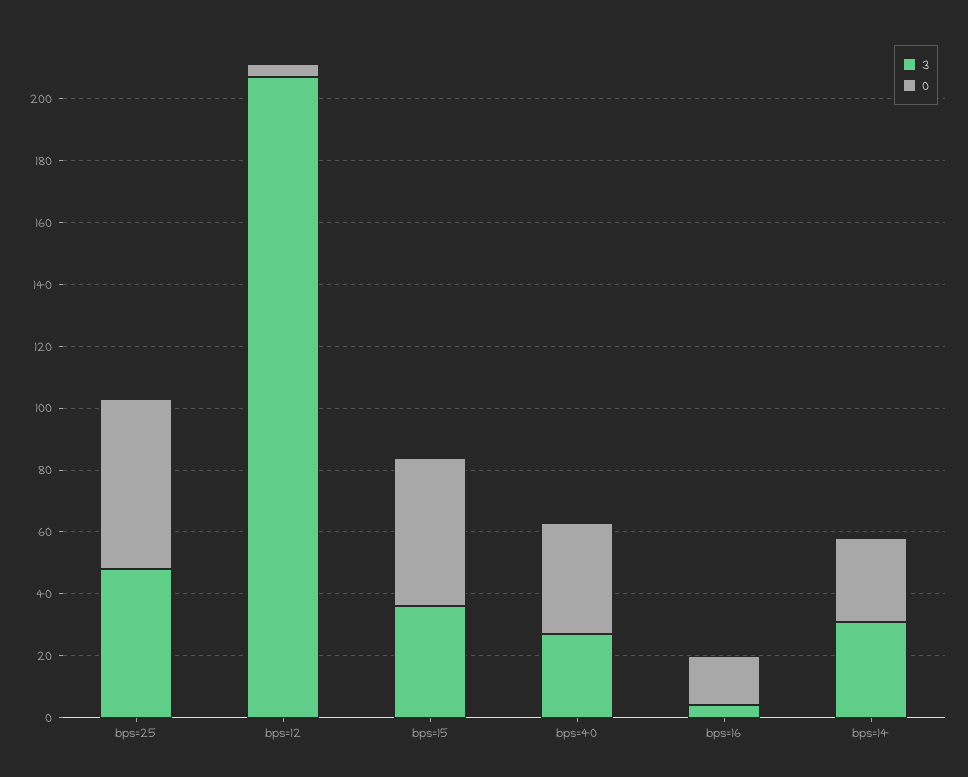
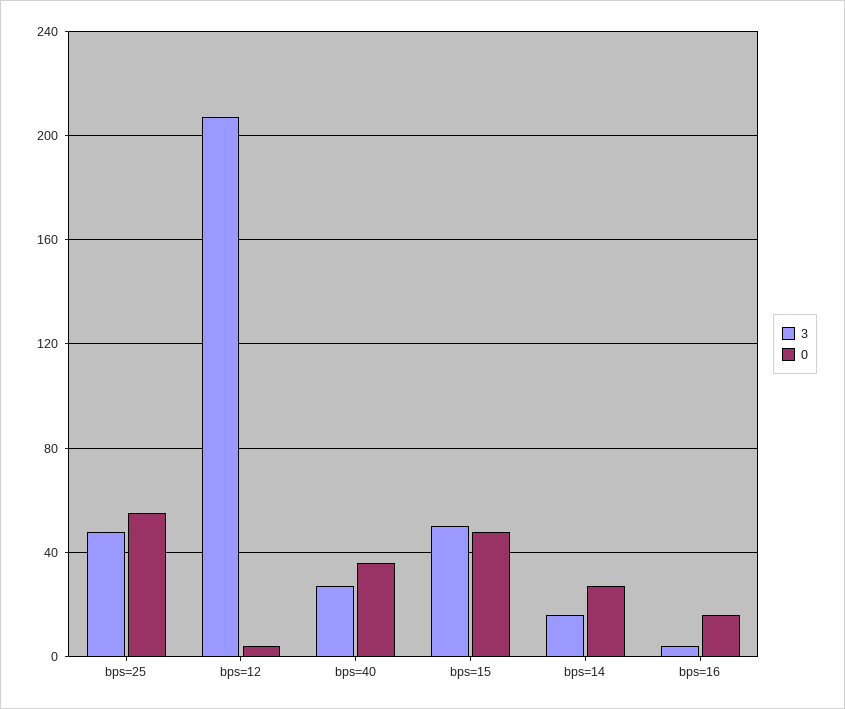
  {
    "3": {
      "bps=25": 50,
      "bps=12": 205,
-     "bps=15": 35,
+     "bps=15": 50,
      "bps=40": 25,
      "bps=16": 5,
-     "bps=14": 30
+     "bps=14": 15
    },
    "0": {
      "bps=25": 55,
      "bps=12": 5,
      "bps=15": 50,
      "bps=40": 35,
      "bps=16": 15,
      "bps=14": 25
    }
  }

